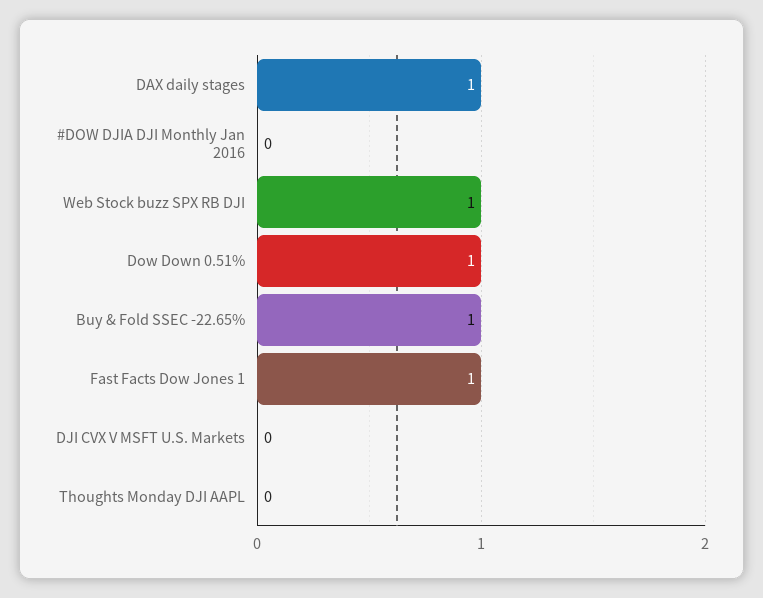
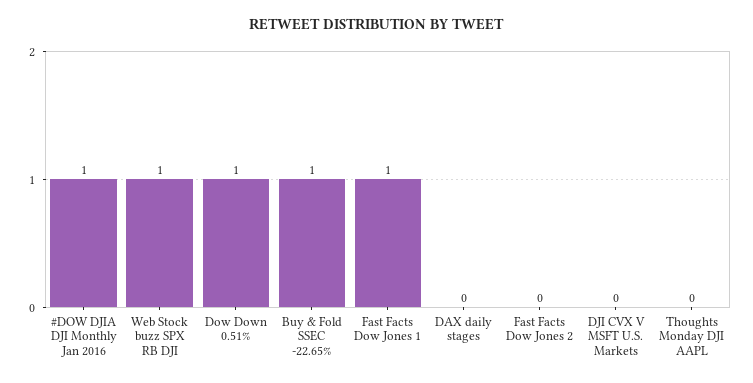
  {
-   "DAX daily stages": 1,
+   "DAX daily stages": 0,
-   "#DOW DJIA DJI Monthly Jan 2016": 0,
+   "#DOW DJIA DJI Monthly Jan 2016": 1,
    "Web Stock buzz SPX RB DJI": 1,
    "Dow Down 0.51%": 1,
    "Buy & Fold SSEC -22.65%": 1,
    "Fast Facts Dow Jones 1": 1,
    "DJI CVX V MSFT U.S. Markets": 0,
-   "Thoughts Monday DJI AAPL": 0
+   "Thoughts Monday DJI AAPL": 0,
+   "Fast Facts Dow Jones 2": 0
  }

